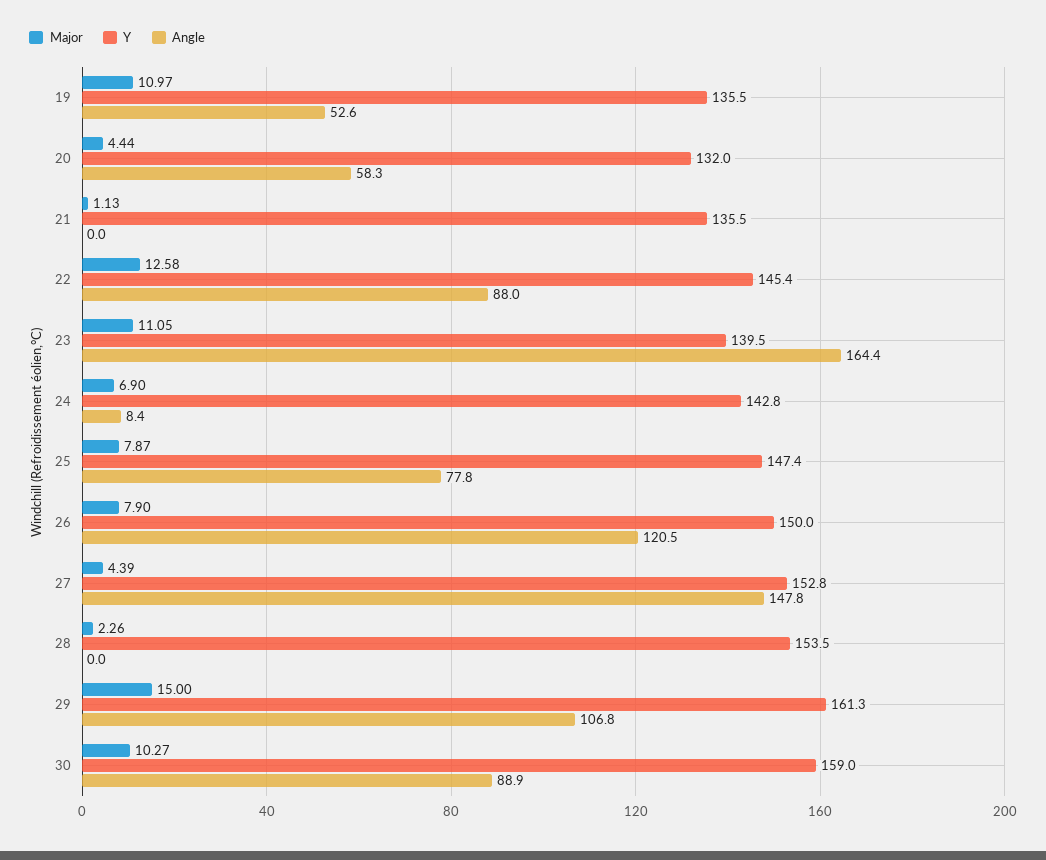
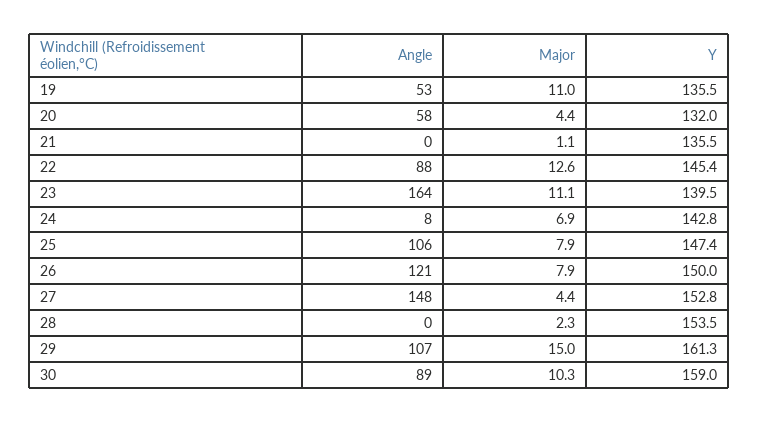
  {
    "Major": {
      "19": 10.97,
      "20": 4.44,
      "21": 1.13,
      "22": 12.58,
      "23": 11.05,
      "24": 6.9,
      "25": 7.87,
      "26": 7.9,
      "27": 4.39,
      "28": 2.26,
      "29": 15,
      "30": 10.27
    },
    "Y": {
      "19": 135.5,
      "20": 132,
      "21": 135.5,
      "22": 145.4,
      "23": 139.5,
      "24": 142.8,
      "25": 147.4,
      "26": 150,
      "27": 152.8,
      "28": 153.5,
      "29": 161.3,
      "30": 159
    },
    "Angle": {
      "19": 52.6,
      "20": 58.3,
      "21": 0,
      "22": 88,
      "23": 164.4,
      "24": 8.4,
-     "25": 77.8,
+     "25": 106,
      "26": 120.5,
      "27": 147.8,
      "28": 0,
      "29": 106.8,
      "30": 88.9
    }
  }

